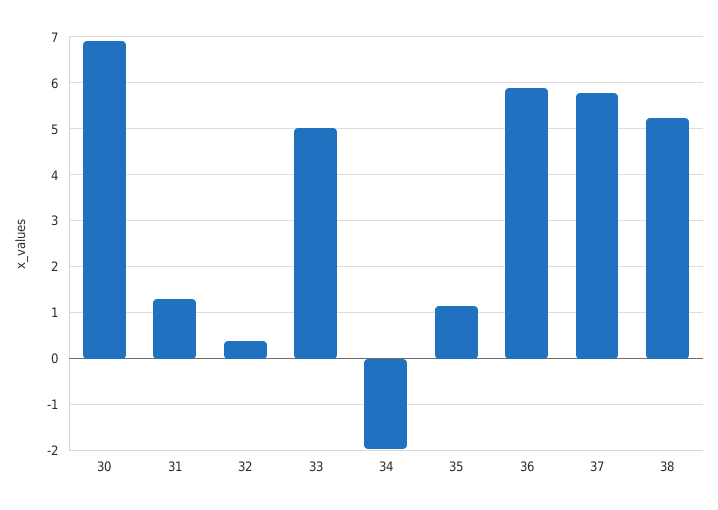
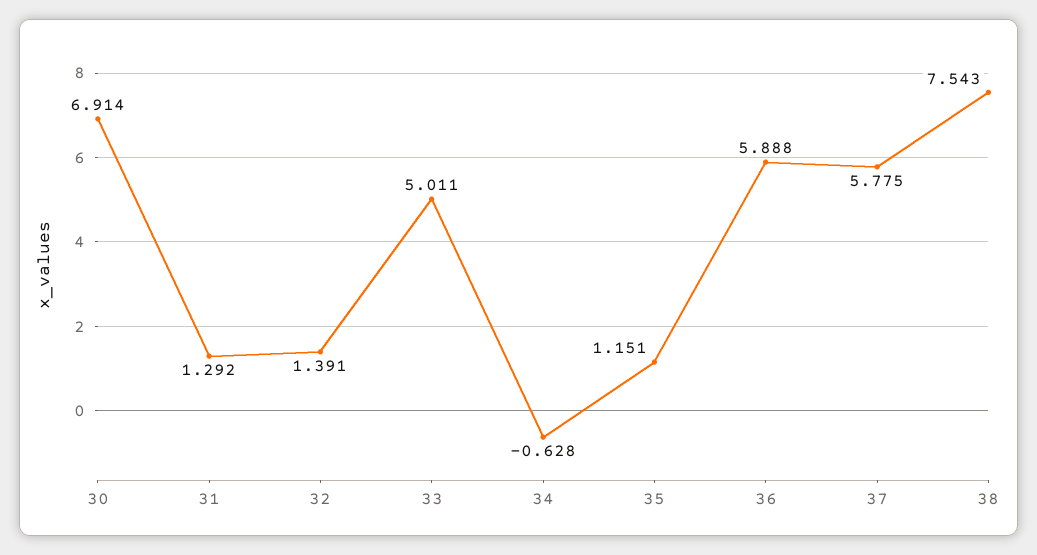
  {
    "30": 6.914,
    "31": 1.292,
-   "32": 0.4,
+   "32": 1.391,
    "33": 5.011,
-   "34": -2,
+   "34": -0.628,
    "35": 1.151,
    "36": 5.888,
    "37": 5.775,
-   "38": 5.2
+   "38": 7.543
  }

